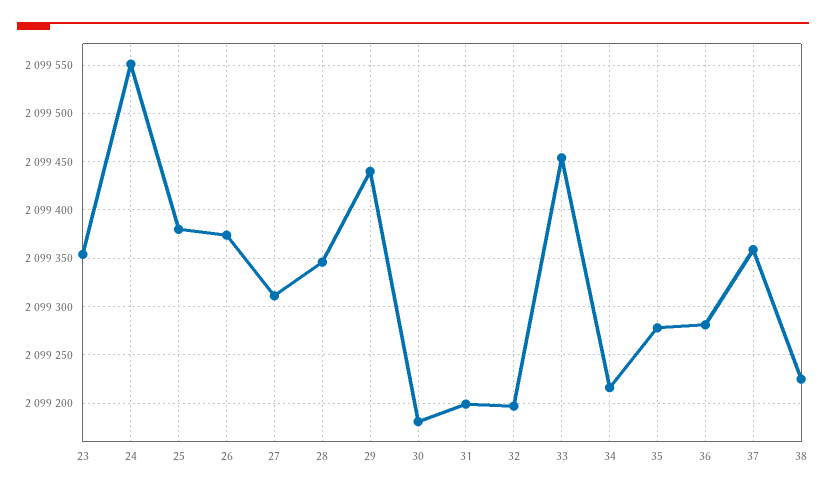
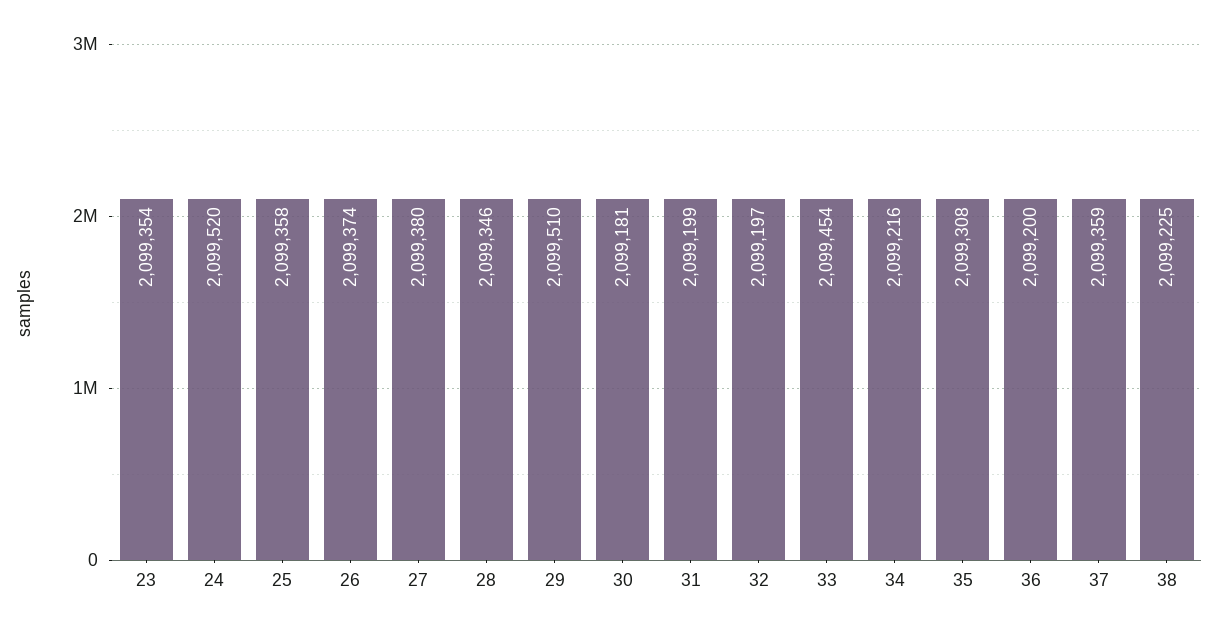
  {
    "23": 2099354,
-   "24": 2099550,
+   "24": 2099520,
-   "25": 2099380,
+   "25": 2099358,
    "26": 2099374,
-   "27": 2099310,
+   "27": 2099380,
    "28": 2099346,
-   "29": 2099440,
+   "29": 2099510,
    "30": 2099181,
    "31": 2099199,
    "32": 2099197,
    "33": 2099454,
    "34": 2099216,
-   "35": 2099280,
+   "35": 2099308,
-   "36": 2099280,
+   "36": 2099200,
    "37": 2099359,
    "38": 2099225
  }

